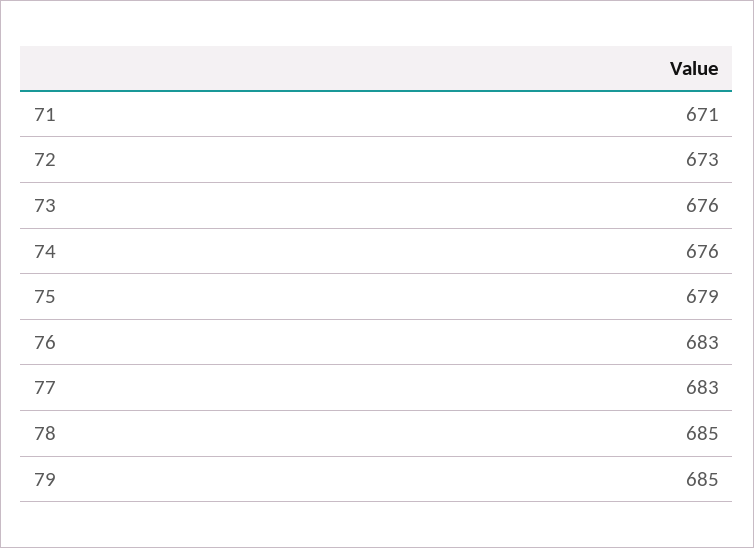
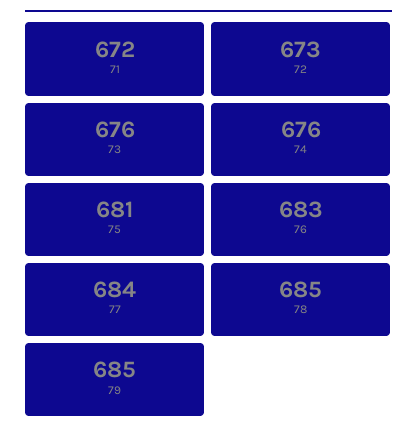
  {
-   "71": 671,
+   "71": 672,
    "72": 673,
    "73": 676,
    "74": 676,
-   "75": 679,
+   "75": 681,
    "76": 683,
-   "77": 683,
+   "77": 684,
    "78": 685,
    "79": 685
  }

